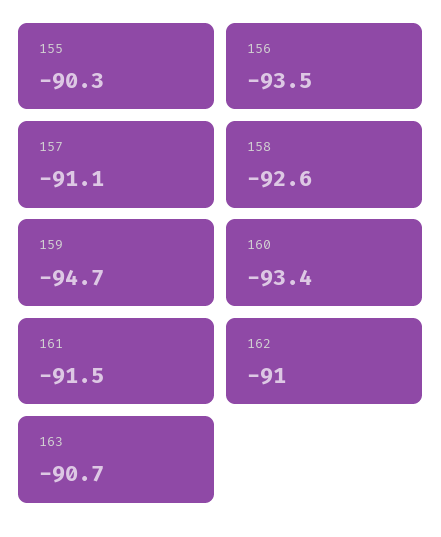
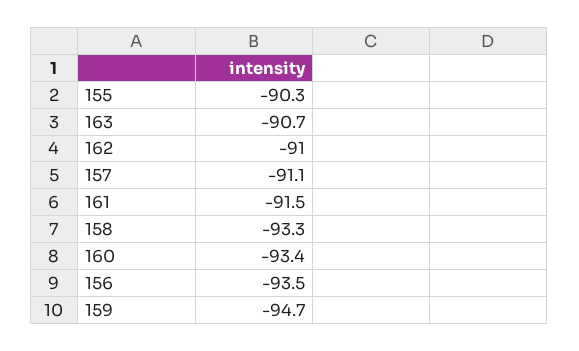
  {
    "155": -90.3,
    "156": -93.5,
    "157": -91.1,
-   "158": -92.6,
+   "158": -93.3,
    "159": -94.7,
    "160": -93.4,
    "161": -91.5,
    "162": -91,
    "163": -90.7
  }

